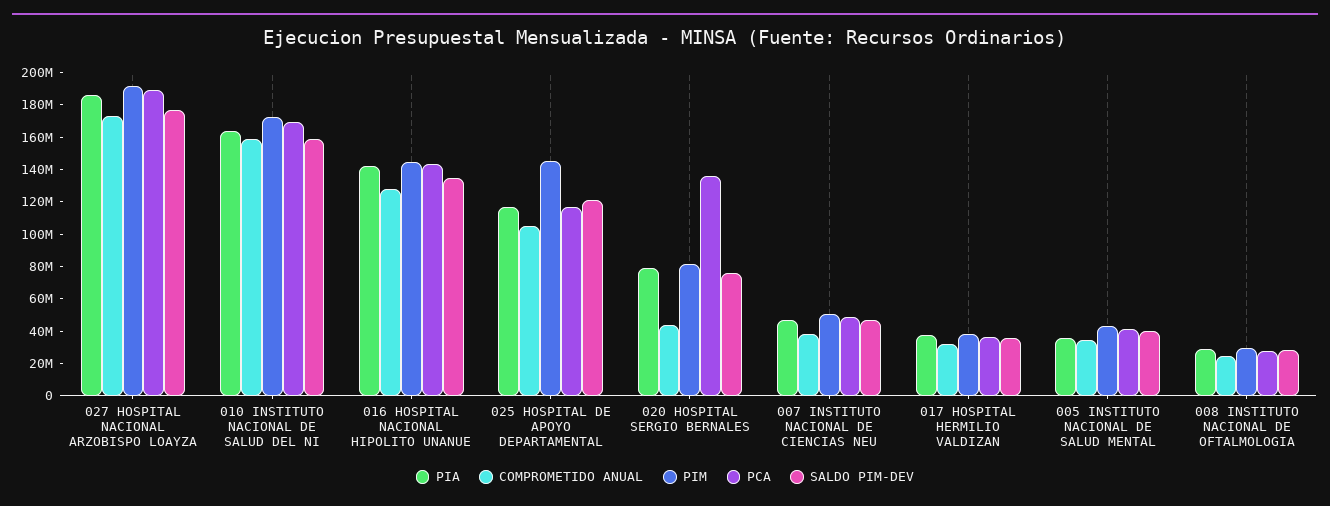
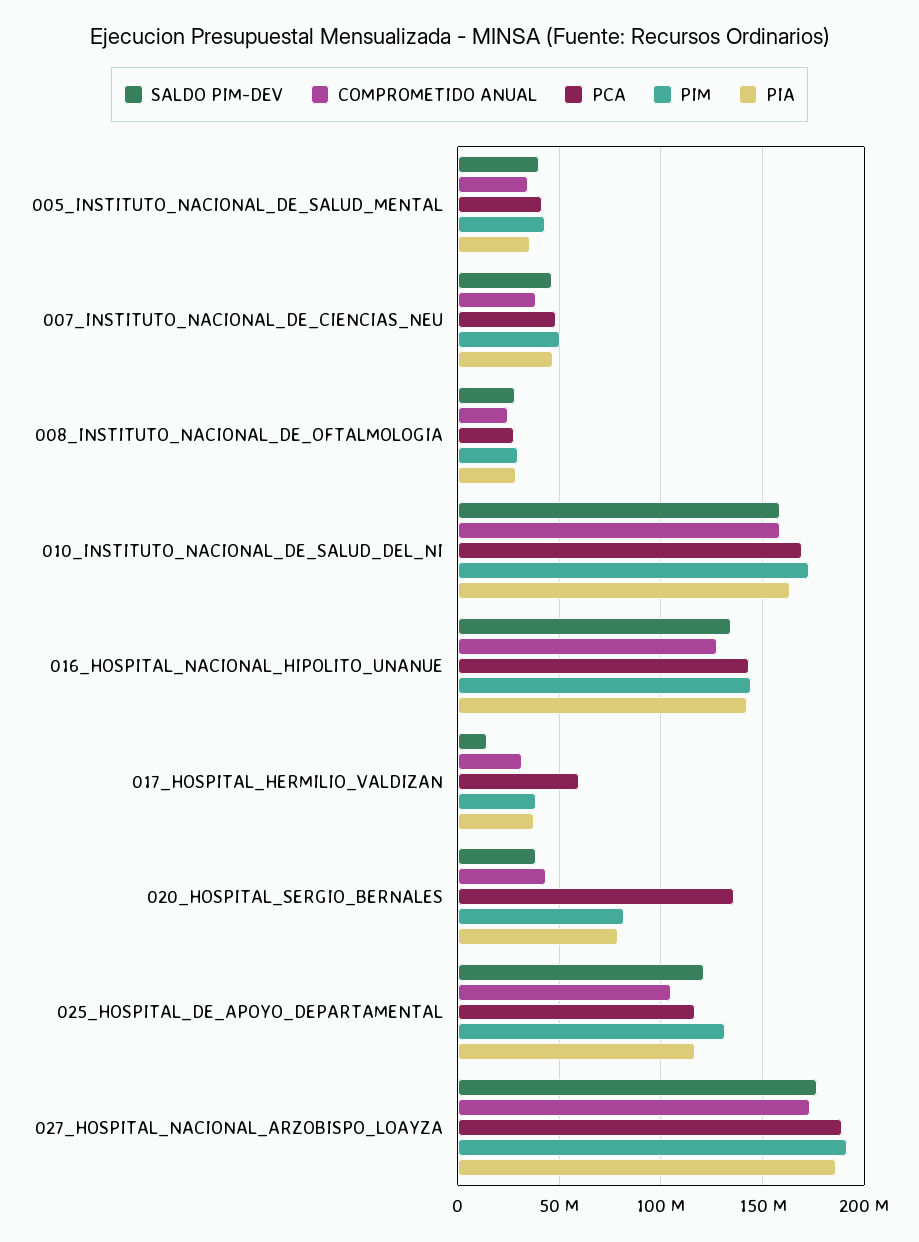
  {
    "PIA": {
      "027 HOSPITAL NACIONAL ARZOBISPO LOAYZA": 185000000,
      "010 INSTITUTO NACIONAL DE SALUD DEL NI": 165000000,
      "016 HOSPITAL NACIONAL HIPOLITO UNANUE": 140000000,
      "025 HOSPITAL DE APOYO DEPARTAMENTAL": 115000000,
      "020 HOSPITAL SERGIO BERNALES": 80000000,
      "007 INSTITUTO NACIONAL DE CIENCIAS NEU": 45000000,
      "017 HOSPITAL HERMILIO VALDIZAN": 40000000,
      "005 INSTITUTO NACIONAL DE SALUD MENTAL": 35000000,
      "008 INSTITUTO NACIONAL DE OFTALMOLOGIA": 30000000
    },
    "COMPROMETIDO ANUAL": {
      "027 HOSPITAL NACIONAL ARZOBISPO LOAYZA": 175000000,
      "010 INSTITUTO NACIONAL DE SALUD DEL NI": 160000000,
      "016 HOSPITAL NACIONAL HIPOLITO UNANUE": 130000000,
      "025 HOSPITAL DE APOYO DEPARTAMENTAL": 105000000,
      "020 HOSPITAL SERGIO BERNALES": 45000000,
      "007 INSTITUTO NACIONAL DE CIENCIAS NEU": 40000000,
      "017 HOSPITAL HERMILIO VALDIZAN": 30000000,
      "005 INSTITUTO NACIONAL DE SALUD MENTAL": 35000000,
      "008 INSTITUTO NACIONAL DE OFTALMOLOGIA": 25000000
    },
    "PIM": {
      "027 HOSPITAL NACIONAL ARZOBISPO LOAYZA": 190000000,
      "010 INSTITUTO NACIONAL DE SALUD DEL NI": 175000000,
      "016 HOSPITAL NACIONAL HIPOLITO UNANUE": 145000000,
-     "025 HOSPITAL DE APOYO DEPARTAMENTAL": 145000000,
+     "025 HOSPITAL DE APOYO DEPARTAMENTAL": 130000000,
      "020 HOSPITAL SERGIO BERNALES": 80000000,
      "007 INSTITUTO NACIONAL DE CIENCIAS NEU": 50000000,
      "017 HOSPITAL HERMILIO VALDIZAN": 40000000,
      "005 INSTITUTO NACIONAL DE SALUD MENTAL": 45000000,
      "008 INSTITUTO NACIONAL DE OFTALMOLOGIA": 30000000
    },
    "PCA": {
      "027 HOSPITAL NACIONAL ARZOBISPO LOAYZA": 190000000,
      "010 INSTITUTO NACIONAL DE SALUD DEL NI": 170000000,
      "016 HOSPITAL NACIONAL HIPOLITO UNANUE": 145000000,
      "025 HOSPITAL DE APOYO DEPARTAMENTAL": 115000000,
      "020 HOSPITAL SERGIO BERNALES": 135000000,
      "007 INSTITUTO NACIONAL DE CIENCIAS NEU": 50000000,
-     "017 HOSPITAL HERMILIO VALDIZAN": 35000000,
+     "017 HOSPITAL HERMILIO VALDIZAN": 60000000,
      "005 INSTITUTO NACIONAL DE SALUD MENTAL": 40000000,
      "008 INSTITUTO NACIONAL DE OFTALMOLOGIA": 30000000
    },
    "SALDO PIM-DEV": {
      "027 HOSPITAL NACIONAL ARZOBISPO LOAYZA": 175000000,
      "010 INSTITUTO NACIONAL DE SALUD DEL NI": 160000000,
      "016 HOSPITAL NACIONAL HIPOLITO UNANUE": 135000000,
      "025 HOSPITAL DE APOYO DEPARTAMENTAL": 120000000,
-     "020 HOSPITAL SERGIO BERNALES": 75000000,
+     "020 HOSPITAL SERGIO BERNALES": 40000000,
      "007 INSTITUTO NACIONAL DE CIENCIAS NEU": 45000000,
-     "017 HOSPITAL HERMILIO VALDIZAN": 35000000,
+     "017 HOSPITAL HERMILIO VALDIZAN": 15000000,
      "005 INSTITUTO NACIONAL DE SALUD MENTAL": 40000000,
      "008 INSTITUTO NACIONAL DE OFTALMOLOGIA": 30000000
    }
  }

